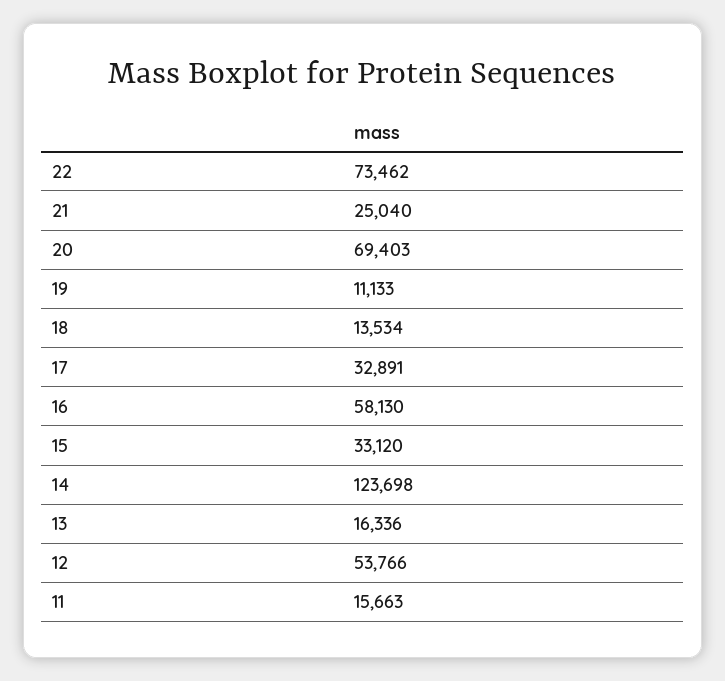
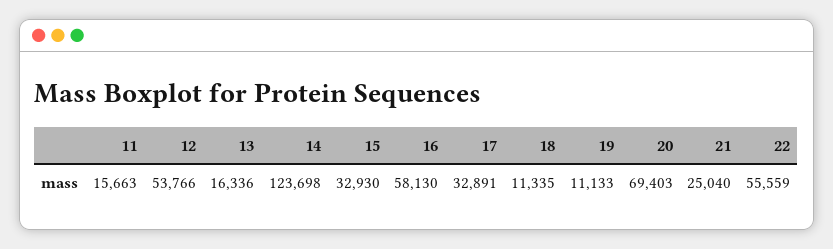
  {
-   "22": 73462,
+   "22": 55559,
    "21": 25040,
    "20": 69403,
    "19": 11133,
-   "18": 13534,
+   "18": 11335,
    "17": 32891,
    "16": 58130,
-   "15": 33120,
+   "15": 32930,
    "14": 123698,
    "13": 16336,
    "12": 53766,
    "11": 15663
  }

